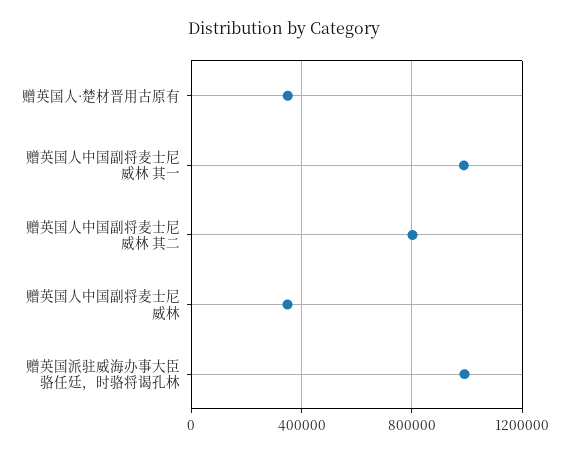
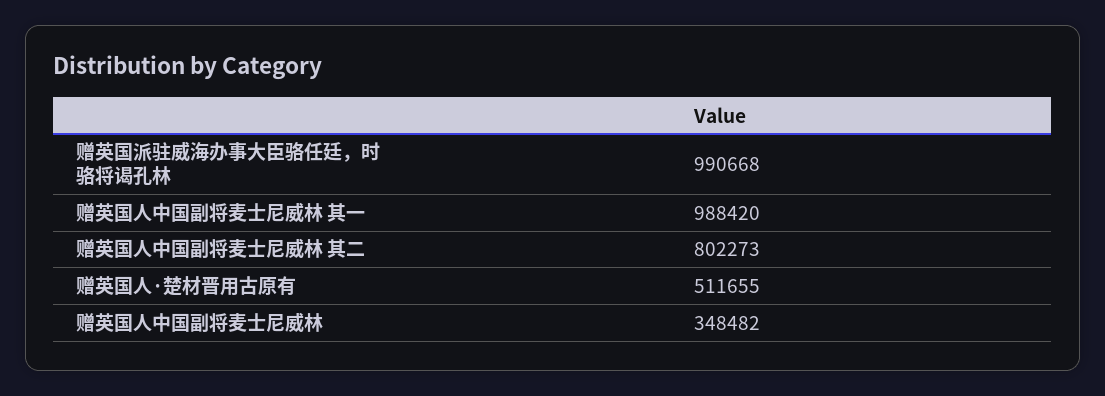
  {
-   "赠英国人·楚材晋用古原有": 350000,
+   "赠英国人·楚材晋用古原有": 511655,
    "赠英国人中国副将麦士尼威林 其一": 988420,
    "赠英国人中国副将麦士尼威林 其二": 802273,
    "赠英国人中国副将麦士尼威林": 348482,
    "赠英国派驻威海办事大臣骆任廷，时骆将谒孔林": 990668
  }

